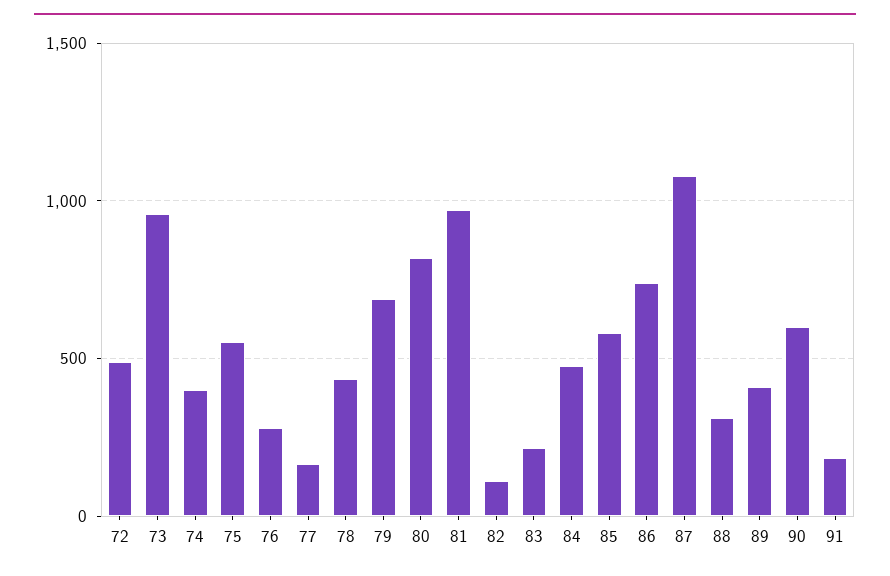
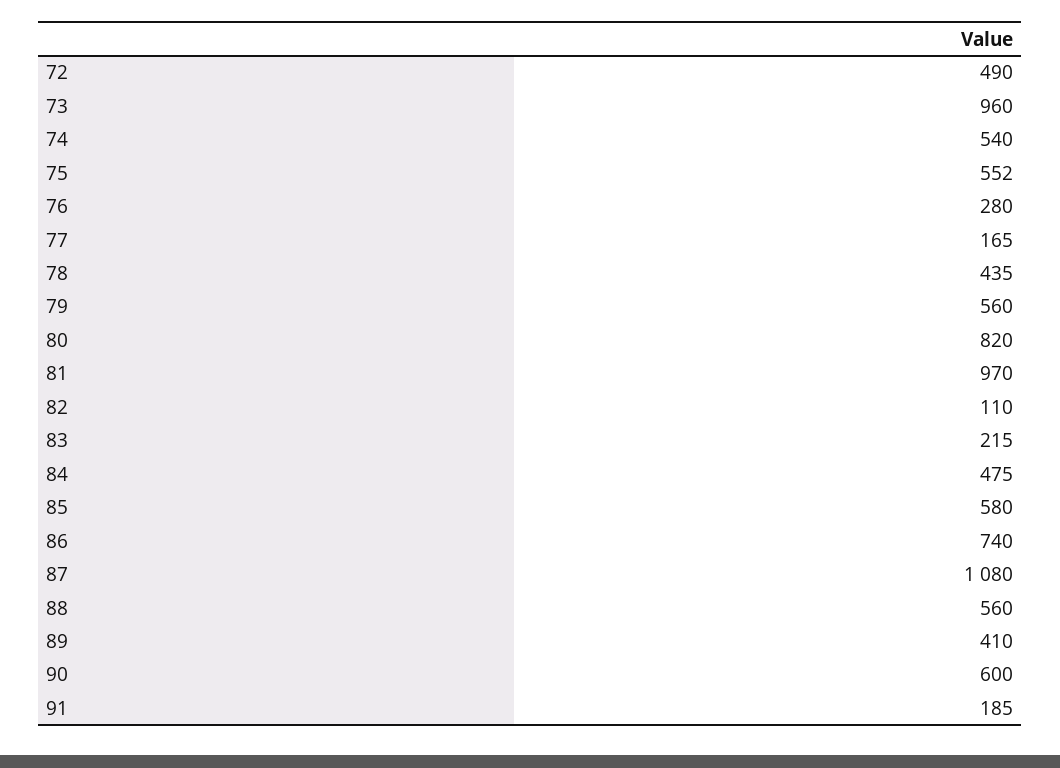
  {
    "72": 490,
    "73": 960,
-   "74": 400,
+   "74": 540,
    "75": 552,
    "76": 280,
    "77": 165,
    "78": 435,
-   "79": 700,
+   "79": 560,
    "80": 820,
    "81": 970,
    "82": 110,
    "83": 215,
    "84": 475,
    "85": 580,
    "86": 740,
    "87": 1080,
-   "88": 300,
+   "88": 560,
    "89": 410,
    "90": 600,
    "91": 185
  }

